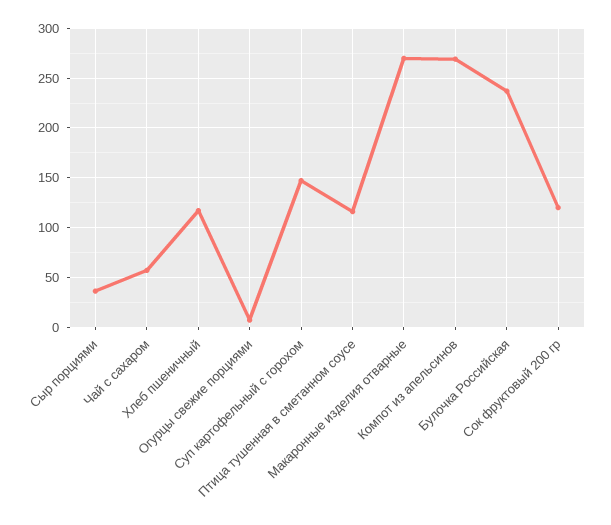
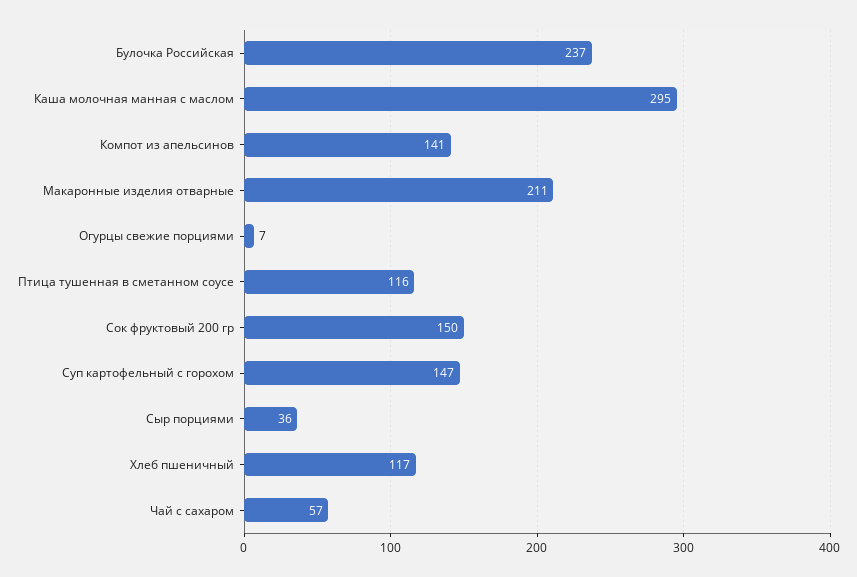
  {
    "Сыр порциями": 36,
    "Чай с сахаром": 57,
    "Хлеб пшеничный": 117,
    "Огурцы свежие порциями": 7,
    "Суп картофельный с горохом": 147,
    "Птица тушенная в сметанном соусе": 116,
-   "Макаронные изделия отварные": 270,
+   "Макаронные изделия отварные": 211,
-   "Компот из апельсинов": 270,
+   "Компот из апельсинов": 141,
    "Булочка Российская": 237,
-   "Сок фруктовый 200 гр": 120
+   "Сок фруктовый 200 гр": 150,
+   "Каша молочная манная с маслом": 295
  }

